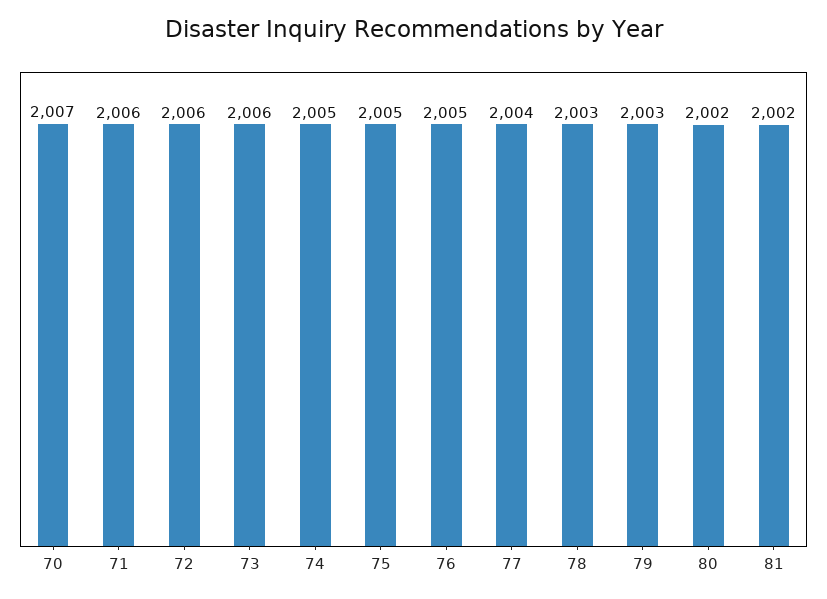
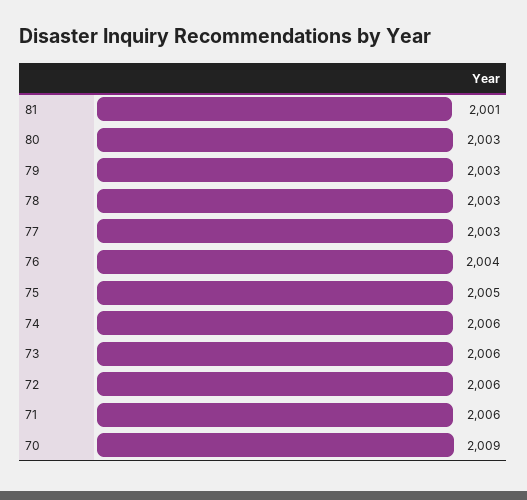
  {
-   "70": 2007,
+   "70": 2009,
    "71": 2006,
    "72": 2006,
    "73": 2006,
-   "74": 2005,
+   "74": 2006,
    "75": 2005,
-   "76": 2005,
+   "76": 2004,
-   "77": 2004,
+   "77": 2003,
    "78": 2003,
    "79": 2003,
-   "80": 2002,
+   "80": 2003,
-   "81": 2002
+   "81": 2001
  }

